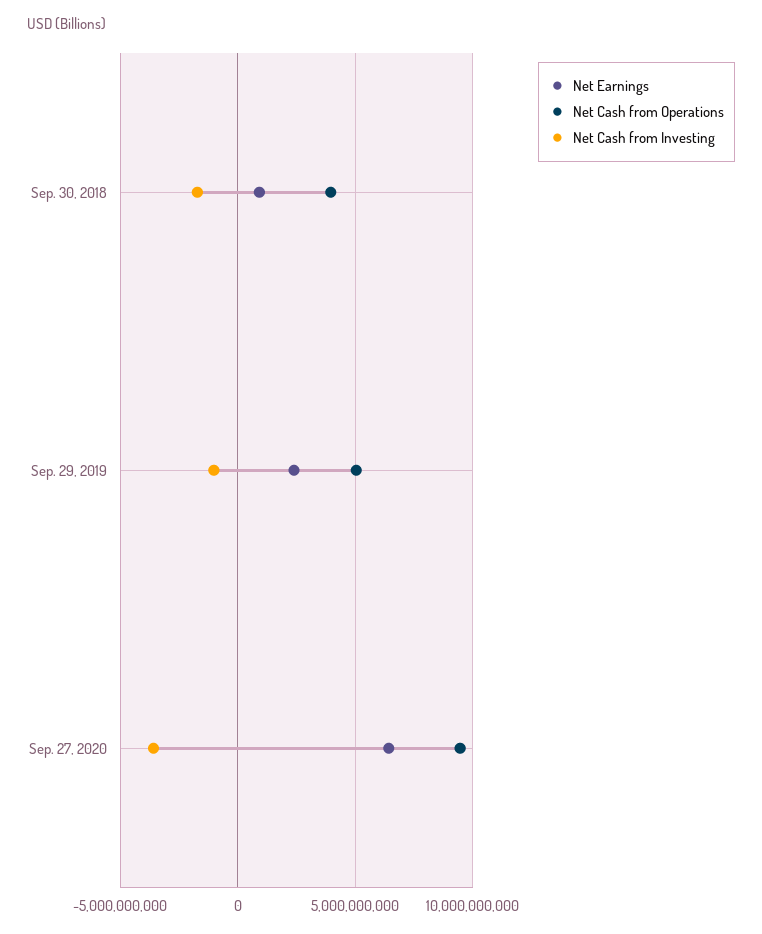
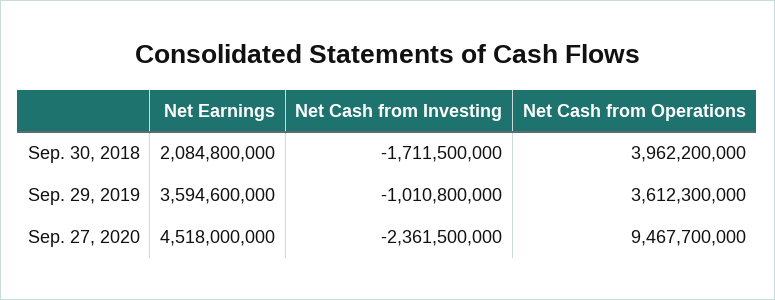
  {
    "Net Earnings": {
-     "Sep. 30, 2018": 1000000000,
+     "Sep. 30, 2018": 2084800000,
-     "Sep. 29, 2019": 2500000000,
+     "Sep. 29, 2019": 3594600000,
-     "Sep. 27, 2020": 6500000000
+     "Sep. 27, 2020": 4518000000
    },
    "Net Cash from Operations": {
      "Sep. 30, 2018": 3962200000,
-     "Sep. 29, 2019": 5000000000,
+     "Sep. 29, 2019": 3612300000,
      "Sep. 27, 2020": 9467700000
    },
    "Net Cash from Investing": {
      "Sep. 30, 2018": -1711500000,
      "Sep. 29, 2019": -1010800000,
-     "Sep. 27, 2020": -3500000000
+     "Sep. 27, 2020": -2361500000
    }
  }

